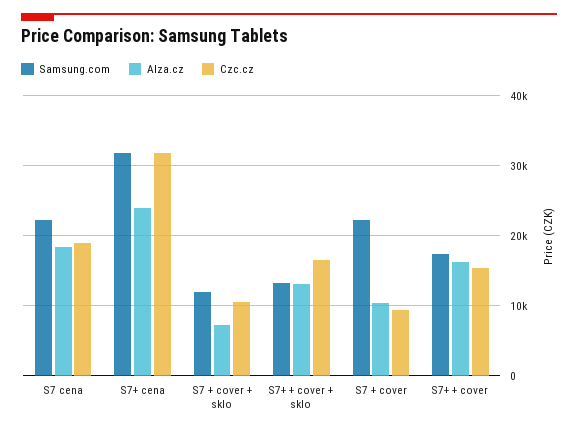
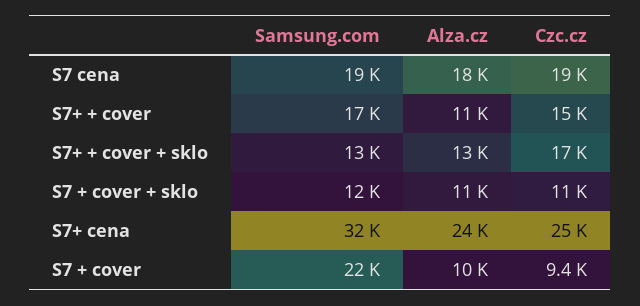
  {
    "Samsung.com": {
-     "S7 cena": 22000,
+     "S7 cena": 19000,
      "S7+ cena": 32000,
      "S7 + cover + sklo": 12000,
      "S7+ + cover + sklo": 13000,
      "S7 + cover": 22000,
      "S7+ + cover": 17000
    },
    "Alza.cz": {
      "S7 cena": 18000,
      "S7+ cena": 24000,
-     "S7 + cover + sklo": 7000,
+     "S7 + cover + sklo": 11000,
      "S7+ + cover + sklo": 13000,
      "S7 + cover": 10000,
-     "S7+ + cover": 16000
+     "S7+ + cover": 11000
    },
    "Czc.cz": {
      "S7 cena": 19000,
-     "S7+ cena": 32000,
+     "S7+ cena": 25000,
      "S7 + cover + sklo": 11000,
      "S7+ + cover + sklo": 17000,
      "S7 + cover": 9400,
      "S7+ + cover": 15000
    }
  }

